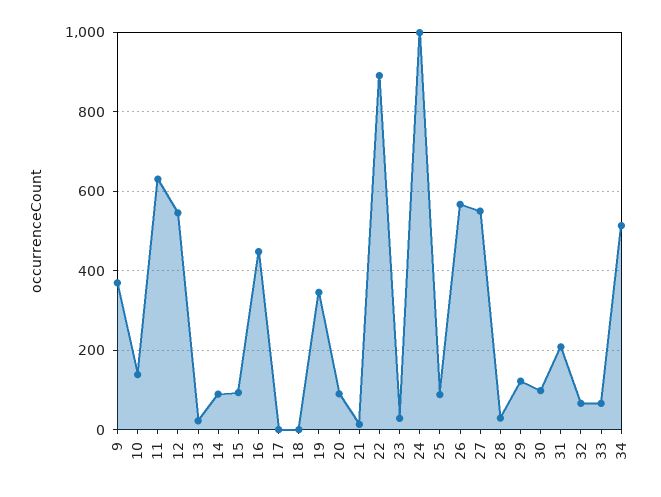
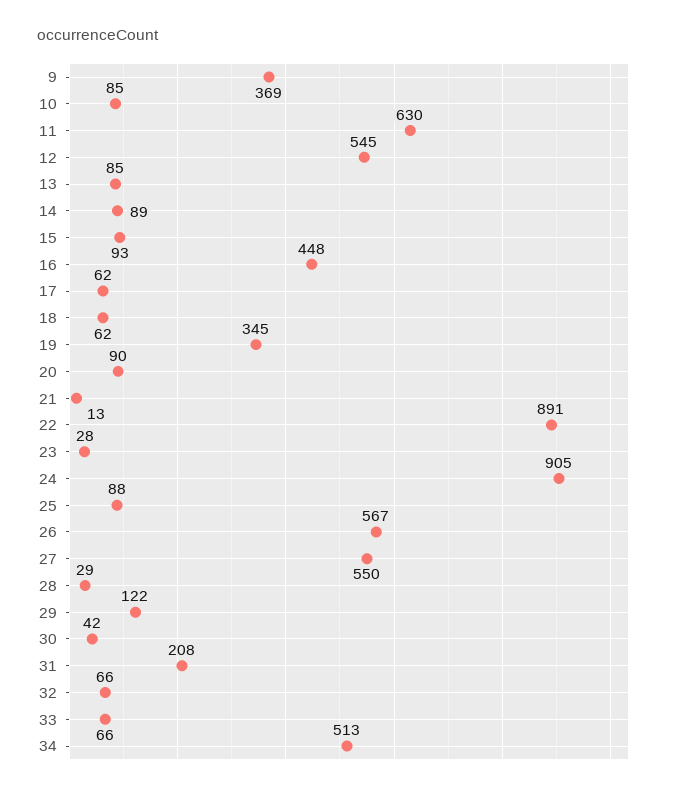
  {
    "9": 369,
-   "10": 140,
+   "10": 85,
    "11": 630,
    "12": 545,
-   "13": 20,
+   "13": 85,
    "14": 89,
    "15": 93,
    "16": 448,
-   "17": 0,
+   "17": 62,
-   "18": 0,
+   "18": 62,
    "19": 345,
    "20": 90,
    "21": 13,
    "22": 891,
    "23": 28,
-   "24": 1000,
+   "24": 905,
    "25": 88,
    "26": 567,
    "27": 550,
    "28": 29,
    "29": 122,
-   "30": 100,
+   "30": 42,
    "31": 208,
    "32": 66,
    "33": 66,
    "34": 513
  }

